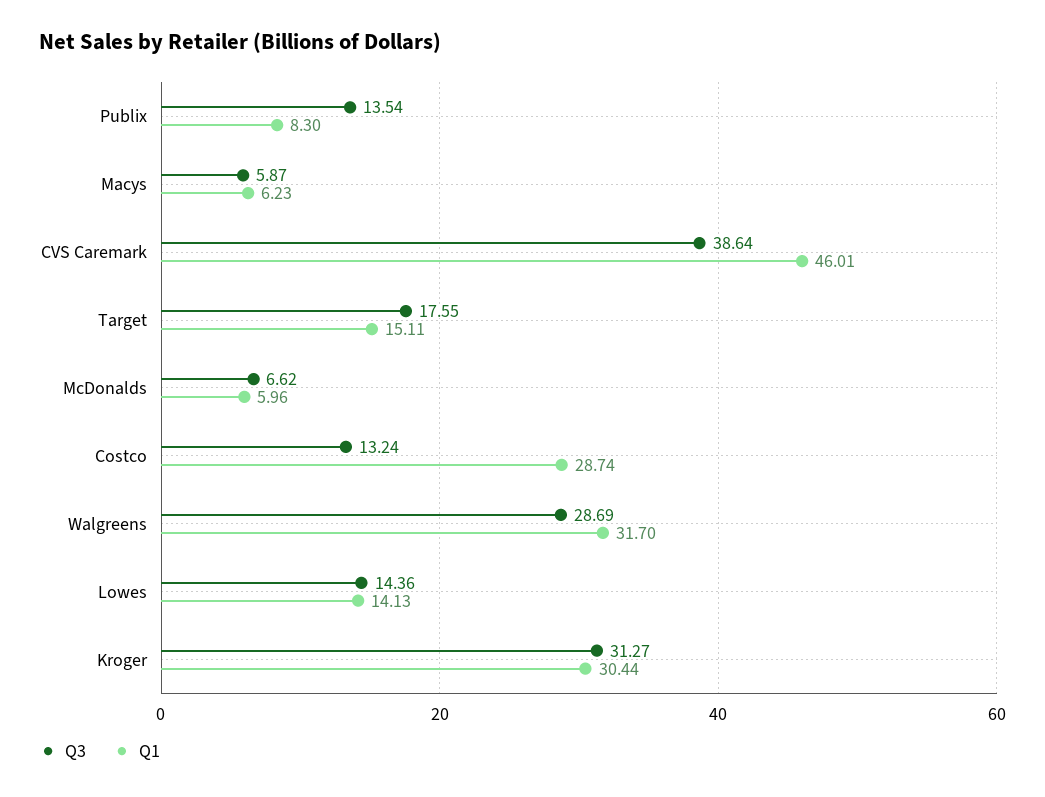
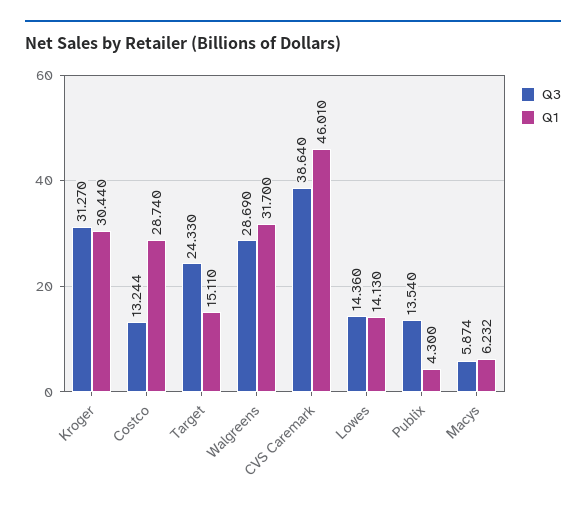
  {
    "Q3": {
      "Publix": 13.54,
      "Macys": 5.874,
      "CVS Caremark": 38.64,
-     "Target": 17.55,
+     "Target": 24.33,
-     "McDonalds": 6.62,
      "Costco": 13.244,
      "Walgreens": 28.69,
      "Lowes": 14.36,
      "Kroger": 31.27
    },
    "Q1": {
-     "Publix": 8.3,
+     "Publix": 4.3,
      "Macys": 6.232,
      "CVS Caremark": 46.01,
      "Target": 15.11,
-     "McDonalds": 5.96,
      "Costco": 28.74,
      "Walgreens": 31.7,
      "Lowes": 14.13,
      "Kroger": 30.44
    }
  }

